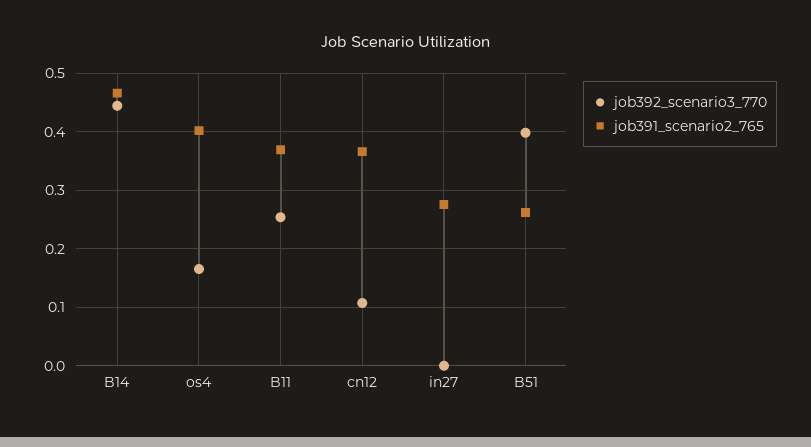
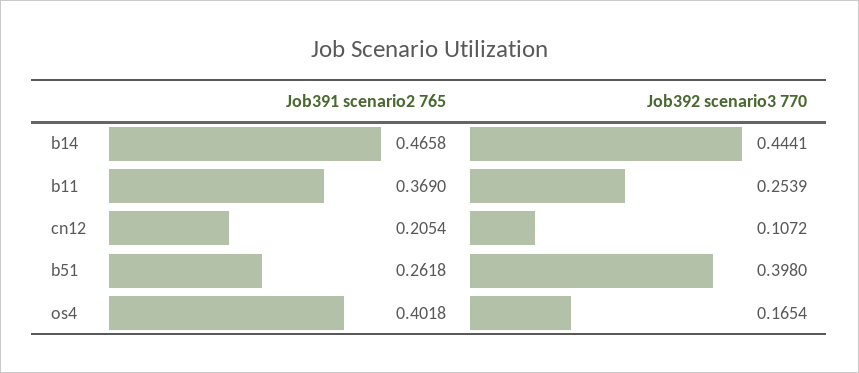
  {
    "job392_scenario3_770": {
      "B14": 0.4441,
      "os4": 0.1654,
      "B11": 0.2539,
      "cn12": 0.1072,
-     "in27": 0,
      "B51": 0.398
    },
    "job391_scenario2_765": {
      "B14": 0.4658,
      "os4": 0.4018,
      "B11": 0.369,
-     "cn12": 0.36,
+     "cn12": 0.2054,
-     "in27": 0.28,
      "B51": 0.2618
    }
  }

